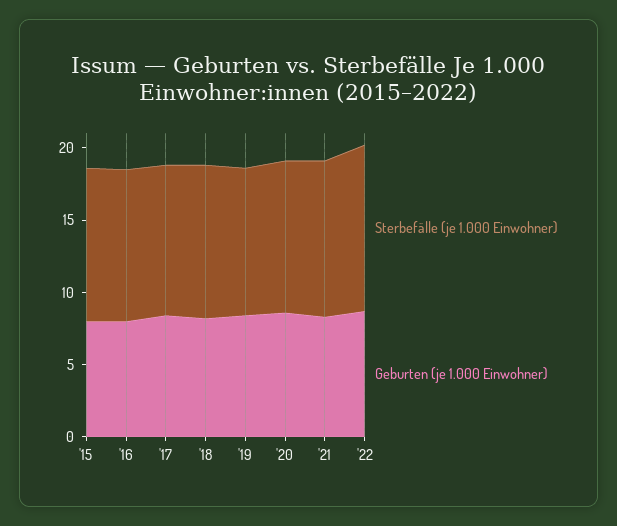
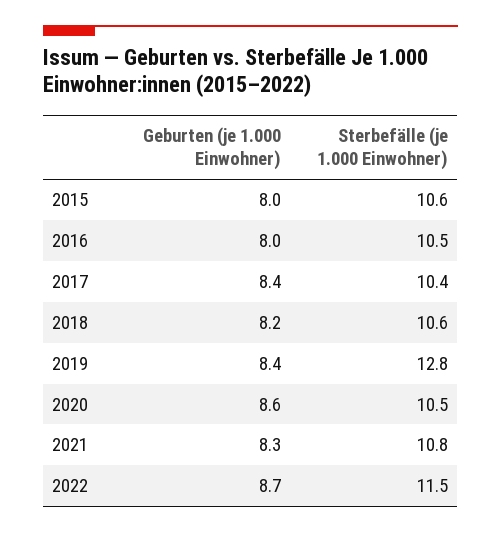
  {
    "Sterbefälle (je 1.000 Einwohner)": {
      "'15": 10.6,
      "'16": 10.5,
      "'17": 10.4,
      "'18": 10.6,
-     "'19": 10,
+     "'19": 12.8,
      "'20": 10.5,
      "'21": 10.8,
      "'22": 11.5
    },
    "Geburten (je 1.000 Einwohner)": {
      "'15": 8,
      "'16": 8,
      "'17": 8.4,
      "'18": 8.2,
      "'19": 8.4,
      "'20": 8.6,
      "'21": 8.3,
      "'22": 8.7
    }
  }

